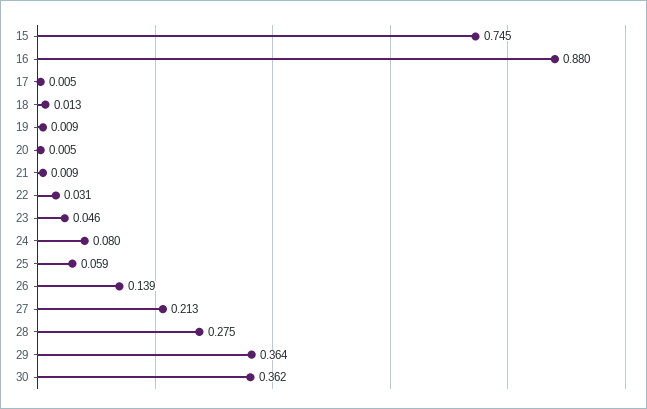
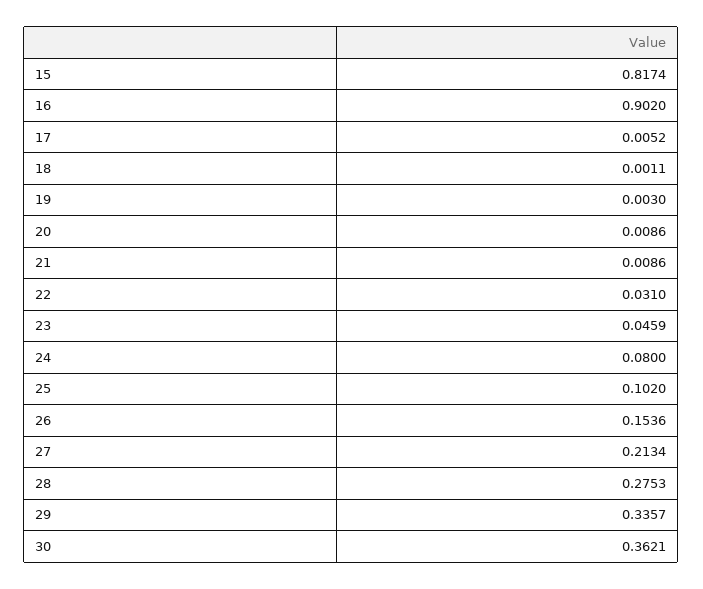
  {
-   "15": 0.745,
+   "15": 0.8174,
-   "16": 0.88,
+   "16": 0.902,
    "17": 0.0052,
-   "18": 0.013,
+   "18": 0.0011,
-   "19": 0.009,
+   "19": 0.003,
-   "20": 0.005,
+   "20": 0.0086,
    "21": 0.0086,
    "22": 0.031,
    "23": 0.0459,
    "24": 0.08,
-   "25": 0.059,
+   "25": 0.102,
-   "26": 0.139,
+   "26": 0.1536,
    "27": 0.2134,
    "28": 0.2753,
-   "29": 0.364,
+   "29": 0.3357,
    "30": 0.3621
  }

